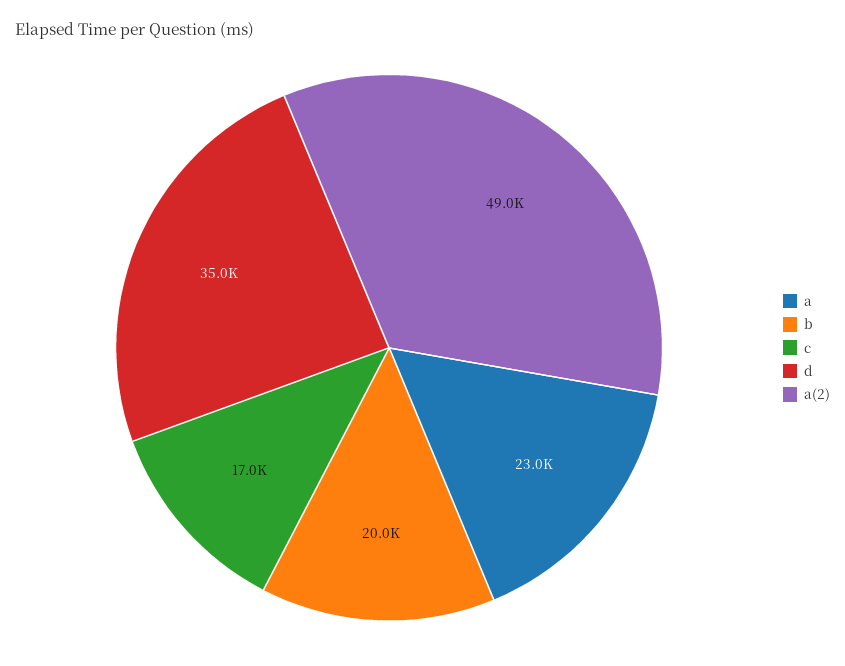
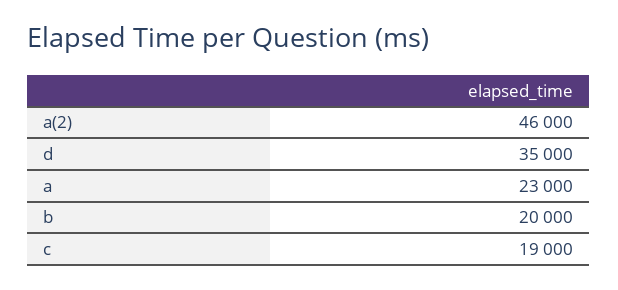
  {
    "a": 23000,
    "b": 20000,
-   "c": 17000,
+   "c": 19000,
    "d": 35000,
-   "a(2)": 49000
+   "a(2)": 46000
  }

